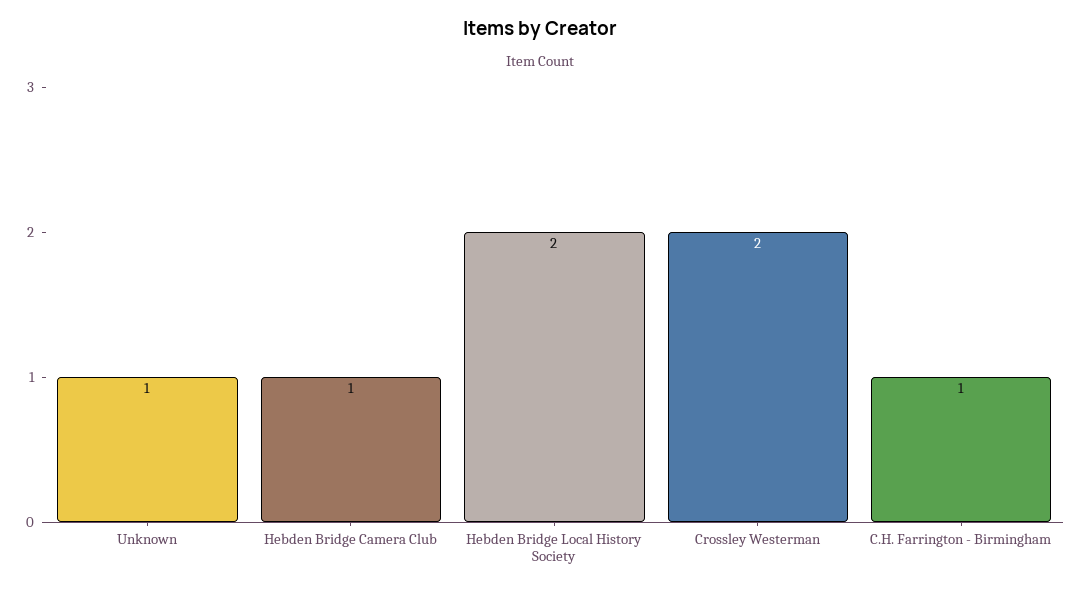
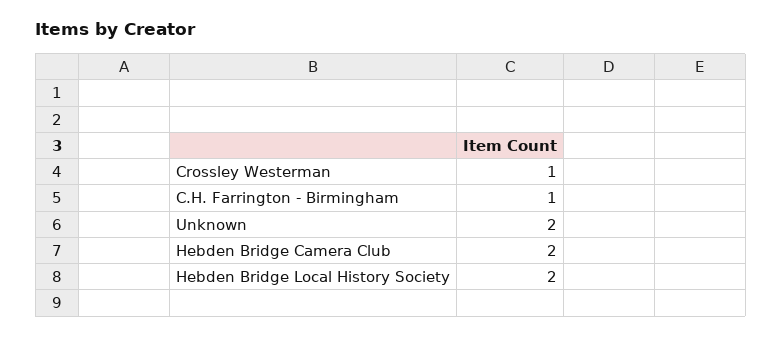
  {
-   "Unknown": 1,
+   "Unknown": 2,
-   "Hebden Bridge Camera Club": 1,
+   "Hebden Bridge Camera Club": 2,
    "Hebden Bridge Local History Society": 2,
-   "Crossley Westerman": 2,
+   "Crossley Westerman": 1,
    "C.H. Farrington - Birmingham": 1
  }

